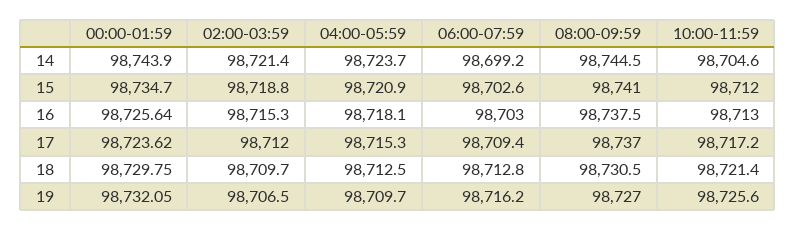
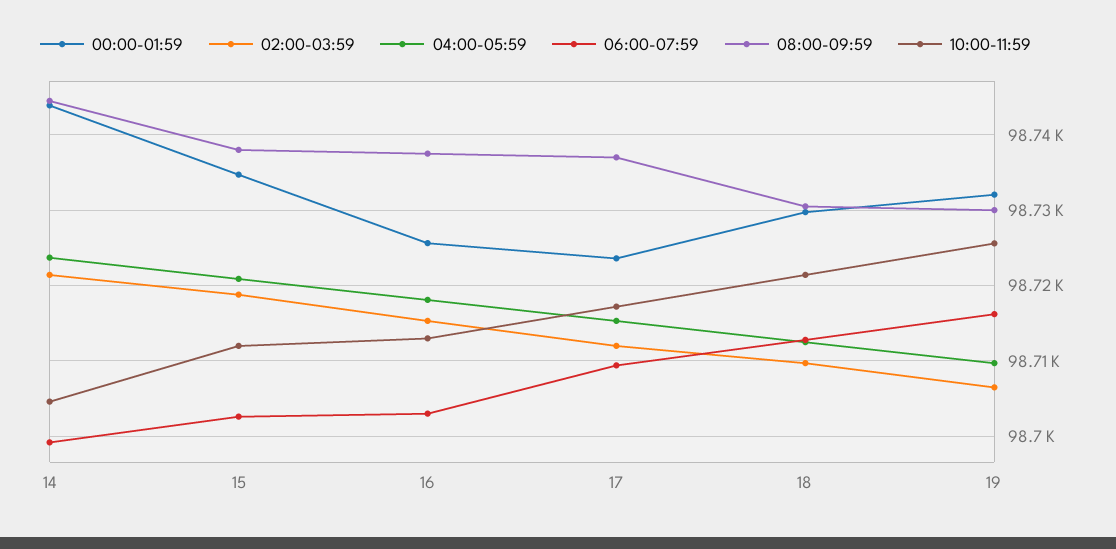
  {
    "00:00-01:59": {
      "14": 98743.9,
      "15": 98734.7,
      "16": 98725.64,
      "17": 98723.62,
      "18": 98729.75,
      "19": 98732.05
    },
    "02:00-03:59": {
      "14": 98721.4,
      "15": 98718.8,
      "16": 98715.3,
      "17": 98712,
      "18": 98709.7,
      "19": 98706.5
    },
    "04:00-05:59": {
      "14": 98723.7,
      "15": 98720.9,
      "16": 98718.1,
      "17": 98715.3,
      "18": 98712.5,
      "19": 98709.7
    },
    "06:00-07:59": {
      "14": 98699.2,
      "15": 98702.6,
      "16": 98703,
      "17": 98709.4,
      "18": 98712.8,
      "19": 98716.2
    },
    "08:00-09:59": {
      "14": 98744.5,
-     "15": 98741,
+     "15": 98738,
      "16": 98737.5,
      "17": 98737,
      "18": 98730.5,
-     "19": 98727
+     "19": 98730
    },
    "10:00-11:59": {
      "14": 98704.6,
      "15": 98712,
      "16": 98713,
      "17": 98717.2,
      "18": 98721.4,
      "19": 98725.6
    }
  }

